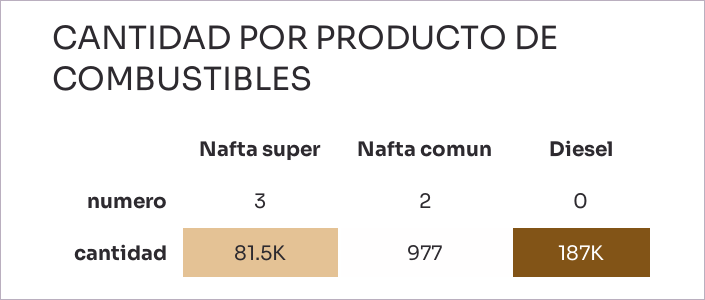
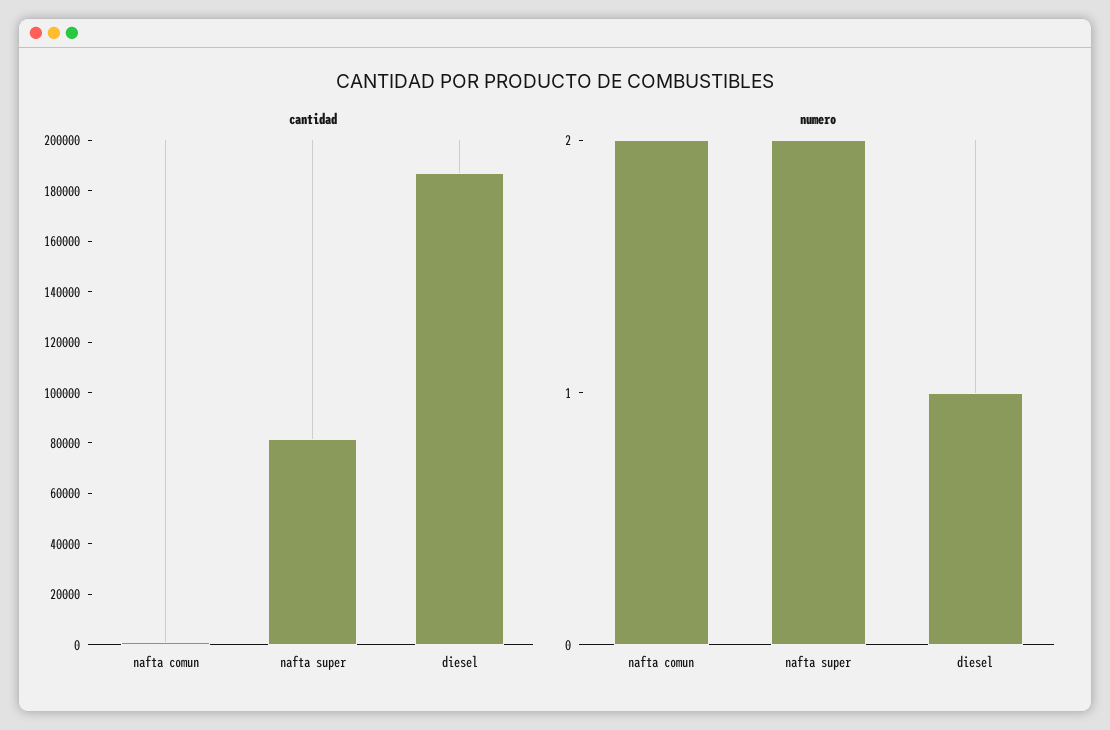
  {
    "numero": {
-     "Nafta super": 3,
+     "Nafta super": 2,
      "Nafta comun": 2,
-     "Diesel": 0
+     "Diesel": 1
    },
    "cantidad": {
      "Nafta super": 81500,
      "Nafta comun": 977,
      "Diesel": 187000
    }
  }

